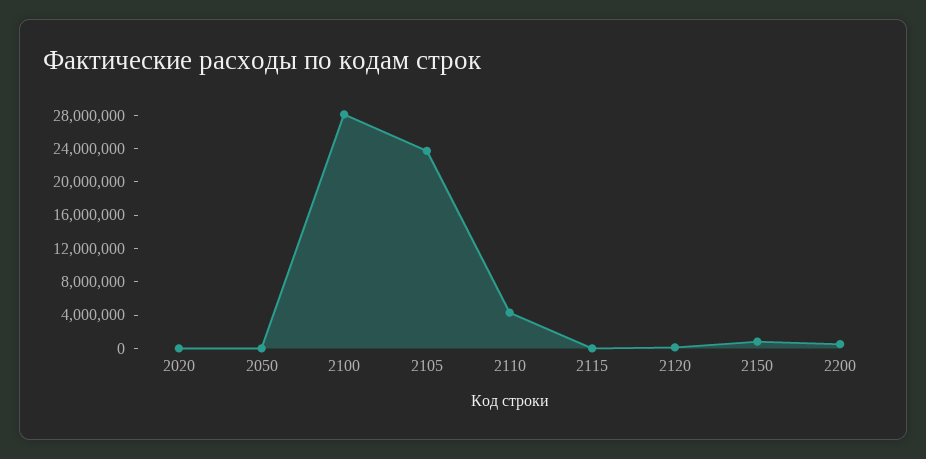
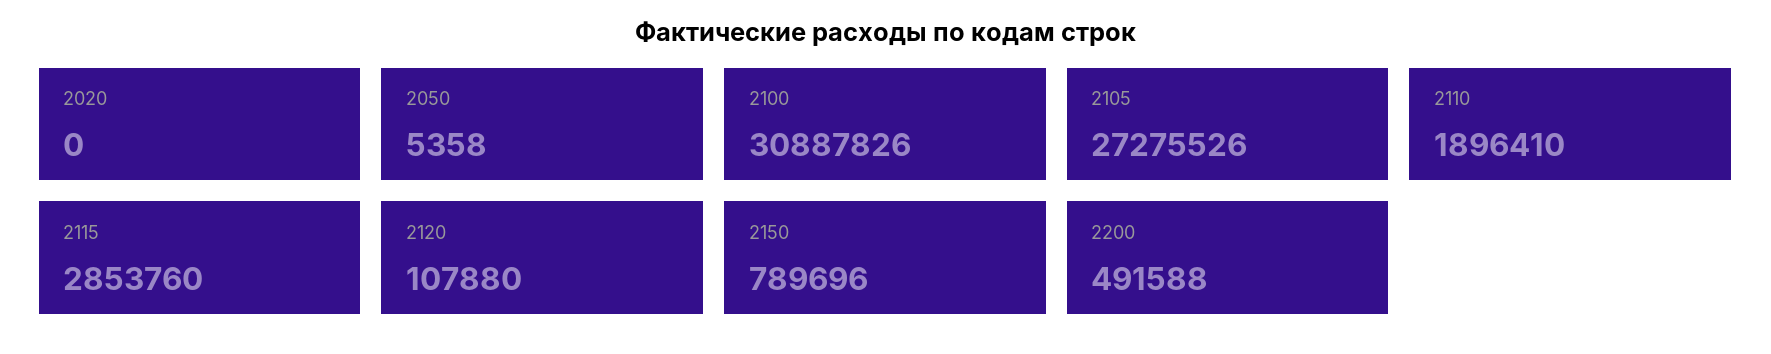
  {
    "2020": 0,
    "2050": 5358,
-   "2100": 28000000,
+   "2100": 30887826,
-   "2105": 24000000,
+   "2105": 27275526,
-   "2110": 4000000,
+   "2110": 1896410,
-   "2115": 0,
+   "2115": 2853760,
    "2120": 107880,
    "2150": 789696,
    "2200": 491588
  }

